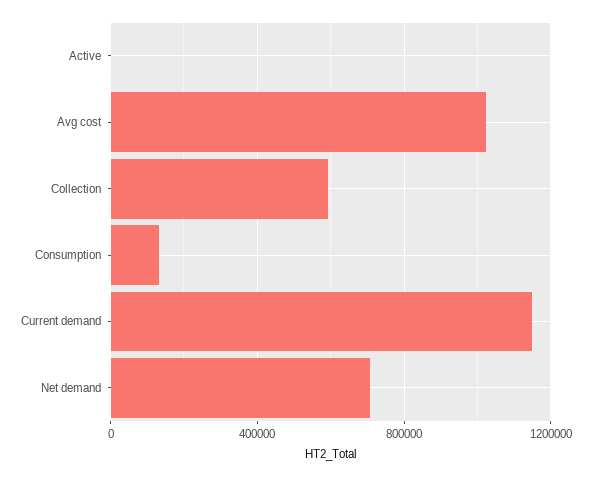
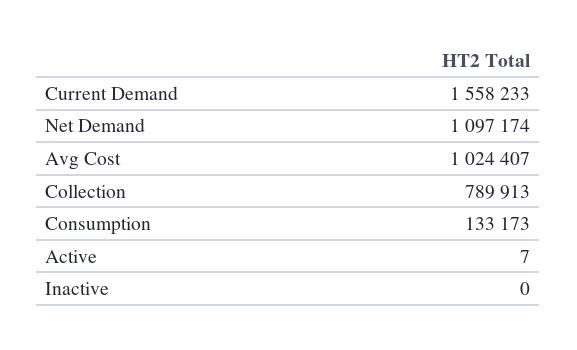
  {
    "Active": 7,
    "Avg cost": 1024407,
-   "Collection": 600000,
+   "Collection": 789913,
    "Consumption": 133173,
-   "Current demand": 1150000,
+   "Current demand": 1558233,
-   "Net demand": 700000
+   "Net demand": 1097174,
+   "Inactive": 0
  }

